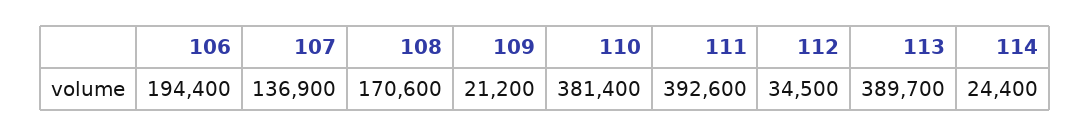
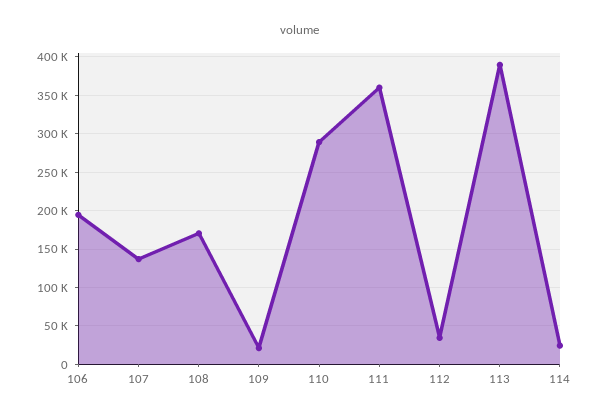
  {
    "106": 194400,
    "107": 136900,
    "108": 170600,
    "109": 21200,
-   "110": 381400,
+   "110": 290000,
-   "111": 392600,
+   "111": 360000,
    "112": 34500,
    "113": 389700,
    "114": 24400
  }

